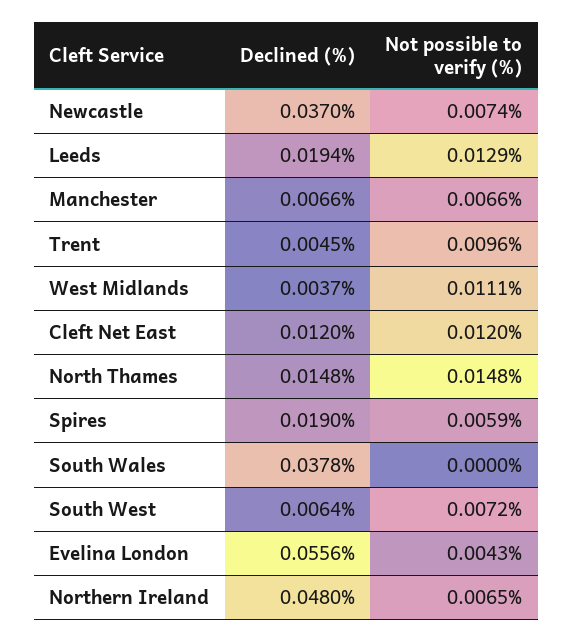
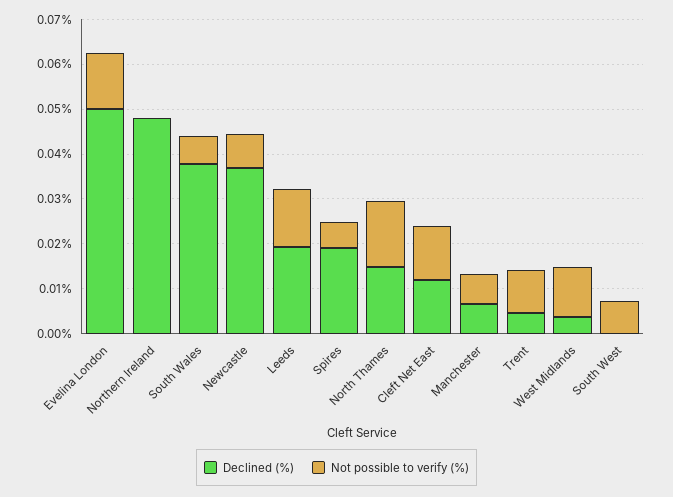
  {
    "Declined (%)": {
      "Newcastle": 0.037,
      "Leeds": 0.0194,
      "Manchester": 0.0066,
      "Trent": 0.0045,
      "West Midlands": 0.0037,
      "Cleft Net East": 0.012,
      "North Thames": 0.0148,
      "Spires": 0.019,
      "South Wales": 0.0378,
-     "South West": 0.0064,
+     "South West": 0,
-     "Evelina London": 0.0556,
+     "Evelina London": 0.05,
      "Northern Ireland": 0.048
    },
    "Not possible to verify (%)": {
      "Newcastle": 0.0074,
      "Leeds": 0.0129,
      "Manchester": 0.0066,
      "Trent": 0.0096,
      "West Midlands": 0.0111,
      "Cleft Net East": 0.012,
      "North Thames": 0.0148,
      "Spires": 0.0059,
-     "South Wales": 0,
+     "South Wales": 0.006,
      "South West": 0.0072,
-     "Evelina London": 0.0043,
+     "Evelina London": 0.012,
-     "Northern Ireland": 0.0065
+     "Northern Ireland": 0
    }
  }

